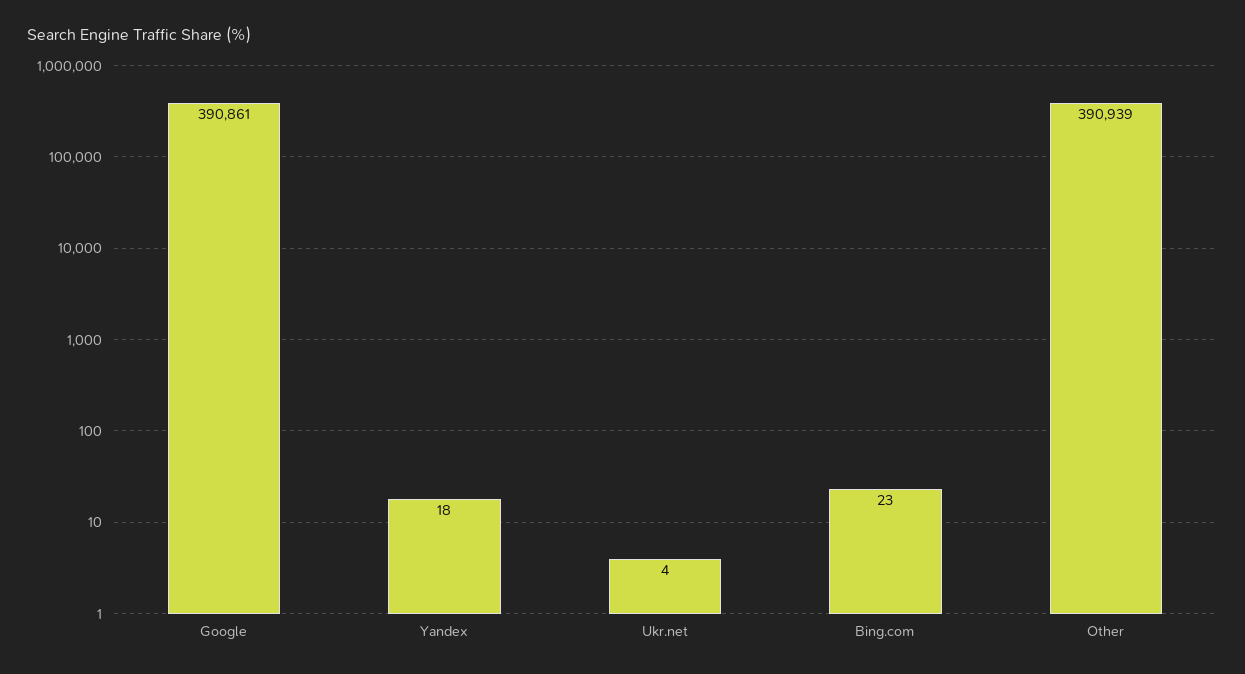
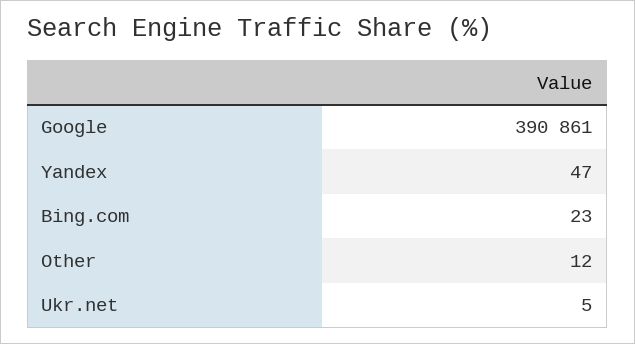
  {
    "Google": 390861,
-   "Yandex": 18,
+   "Yandex": 47,
-   "Ukr.net": 4,
+   "Ukr.net": 5,
    "Bing.com": 23,
-   "Other": 390939
+   "Other": 12
  }

